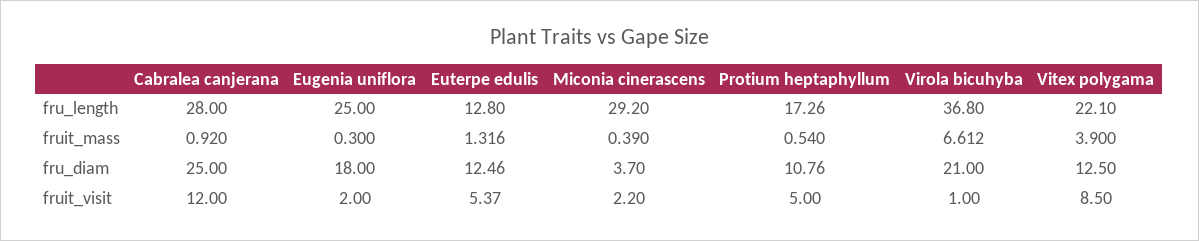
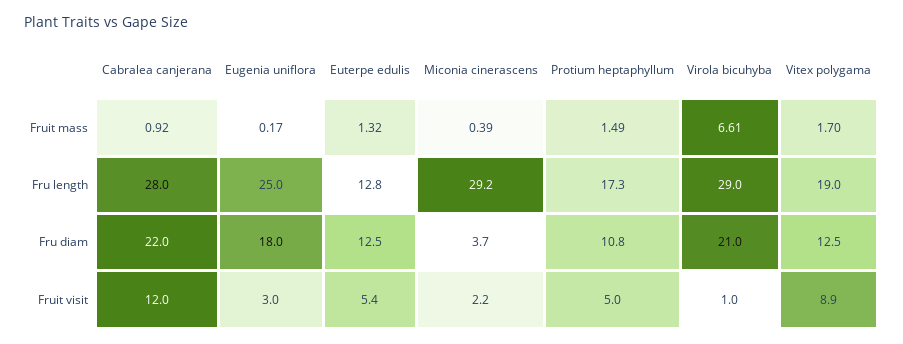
  {
    "Cabralea canjerana": {
      "fru_length": 28,
      "fruit_mass": 0.92,
-     "fru_diam": 25,
+     "fru_diam": 22,
      "fruit_visit": 12
    },
    "Eugenia uniflora": {
      "fru_length": 25,
-     "fruit_mass": 0.3,
+     "fruit_mass": 0.17,
      "fru_diam": 18,
-     "fruit_visit": 2
+     "fruit_visit": 3
    },
    "Euterpe edulis": {
      "fru_length": 12.8,
      "fruit_mass": 1.316,
      "fru_diam": 12.46,
      "fruit_visit": 5.37
    },
    "Miconia cinerascens": {
      "fru_length": 29.2,
      "fruit_mass": 0.39,
      "fru_diam": 3.7,
      "fruit_visit": 2.2
    },
    "Protium heptaphyllum": {
      "fru_length": 17.26,
-     "fruit_mass": 0.54,
+     "fruit_mass": 1.49,
      "fru_diam": 10.76,
      "fruit_visit": 5
    },
    "Virola bicuhyba": {
-     "fru_length": 36.8,
+     "fru_length": 29,
      "fruit_mass": 6.612,
      "fru_diam": 21,
      "fruit_visit": 1
    },
    "Vitex polygama": {
-     "fru_length": 22.1,
+     "fru_length": 19,
-     "fruit_mass": 3.9,
+     "fruit_mass": 1.7,
      "fru_diam": 12.5,
-     "fruit_visit": 8.5
+     "fruit_visit": 8.9
    }
  }

